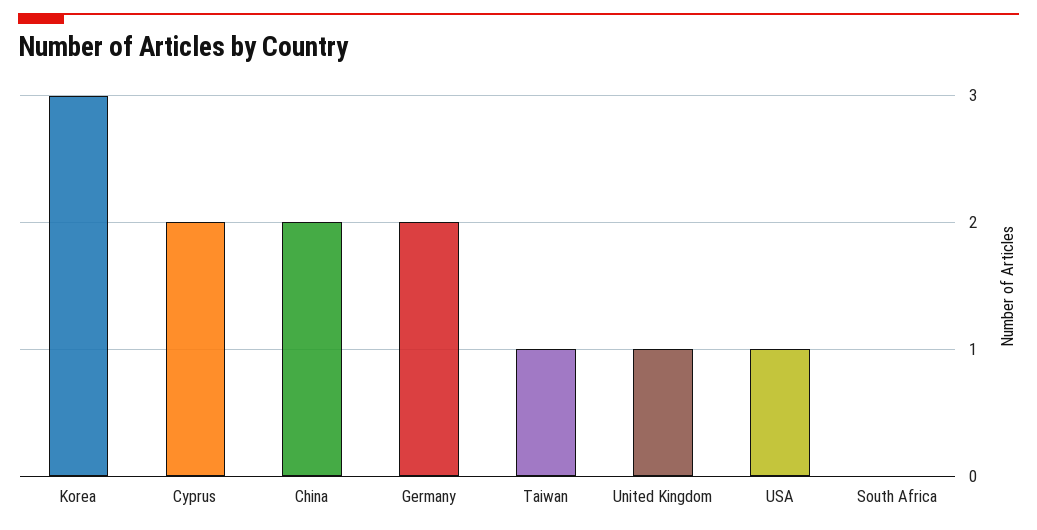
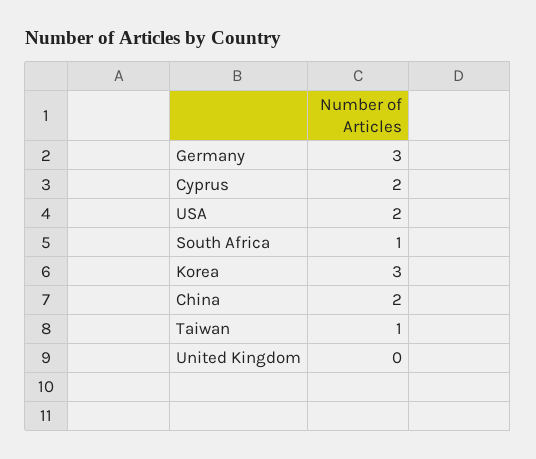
  {
    "Korea": 3,
    "Cyprus": 2,
    "China": 2,
-   "Germany": 2,
+   "Germany": 3,
    "Taiwan": 1,
-   "United Kingdom": 1,
+   "United Kingdom": 0,
-   "USA": 1,
+   "USA": 2,
-   "South Africa": 0
+   "South Africa": 1
  }

